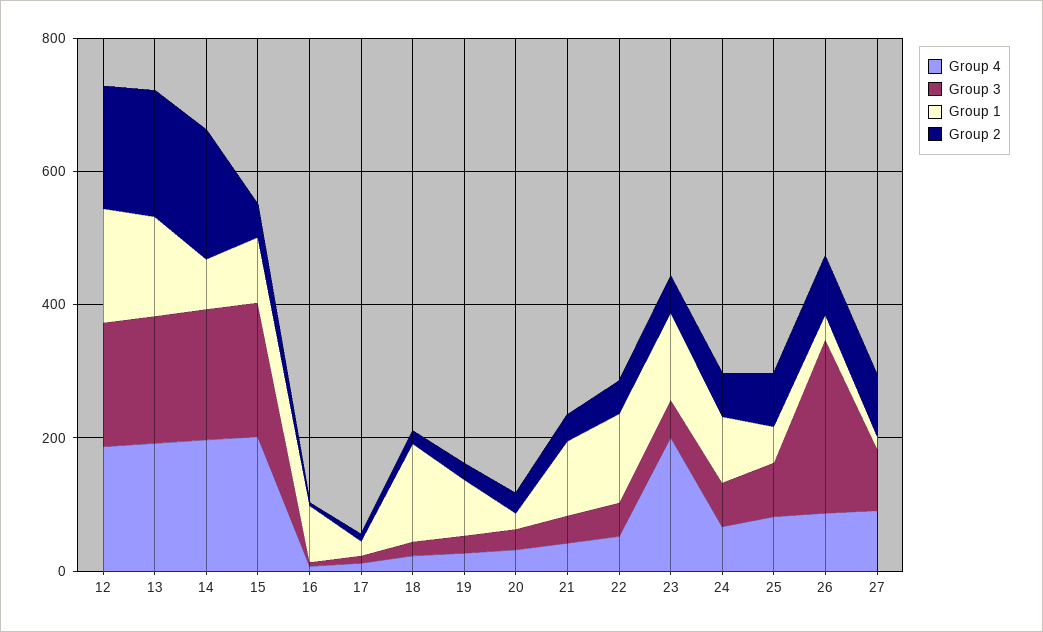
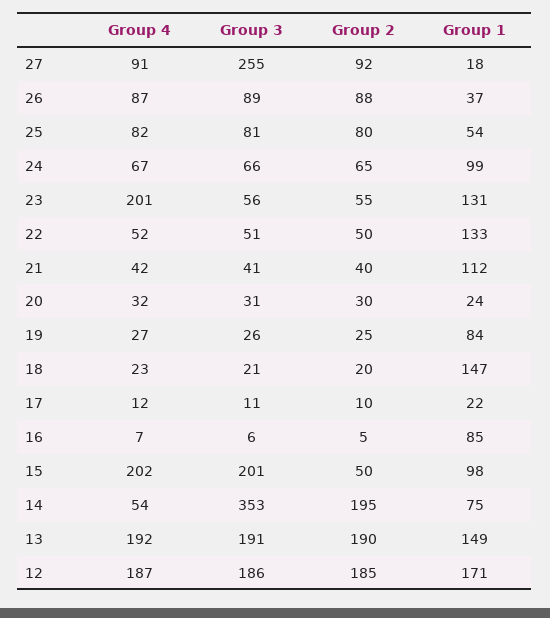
  {
    "Group 4": {
      "12": 187,
      "13": 192,
-     "14": 200,
+     "14": 54,
      "15": 202,
      "16": 7,
      "17": 12,
      "18": 23,
      "19": 27,
      "20": 32,
      "21": 42,
      "22": 52,
      "23": 201,
      "24": 67,
      "25": 82,
      "26": 87,
      "27": 91
    },
    "Group 3": {
      "12": 186,
      "13": 191,
-     "14": 200,
+     "14": 353,
      "15": 201,
      "16": 6,
      "17": 11,
      "18": 21,
      "19": 26,
      "20": 31,
      "21": 41,
      "22": 51,
      "23": 56,
      "24": 66,
      "25": 81,
-     "26": 250,
+     "26": 89,
-     "27": 100
+     "27": 255
    },
    "Group 1": {
      "12": 171,
      "13": 149,
      "14": 75,
      "15": 98,
      "16": 85,
      "17": 22,
      "18": 147,
      "19": 84,
      "20": 24,
      "21": 112,
      "22": 133,
      "23": 131,
      "24": 99,
      "25": 54,
      "26": 37,
      "27": 18
    },
    "Group 2": {
      "12": 185,
      "13": 190,
      "14": 195,
      "15": 50,
      "16": 5,
      "17": 10,
      "18": 20,
      "19": 25,
      "20": 30,
      "21": 40,
      "22": 50,
      "23": 55,
      "24": 65,
      "25": 80,
      "26": 88,
      "27": 92
    }
  }

